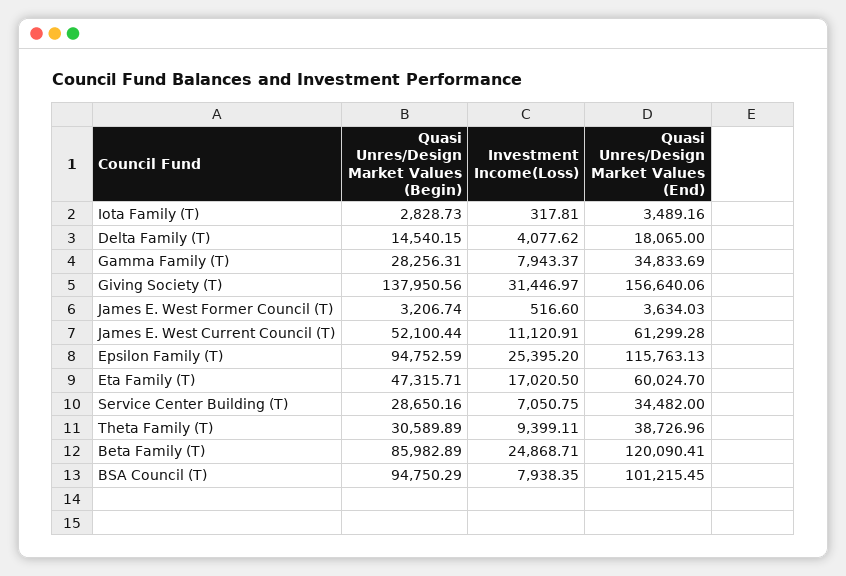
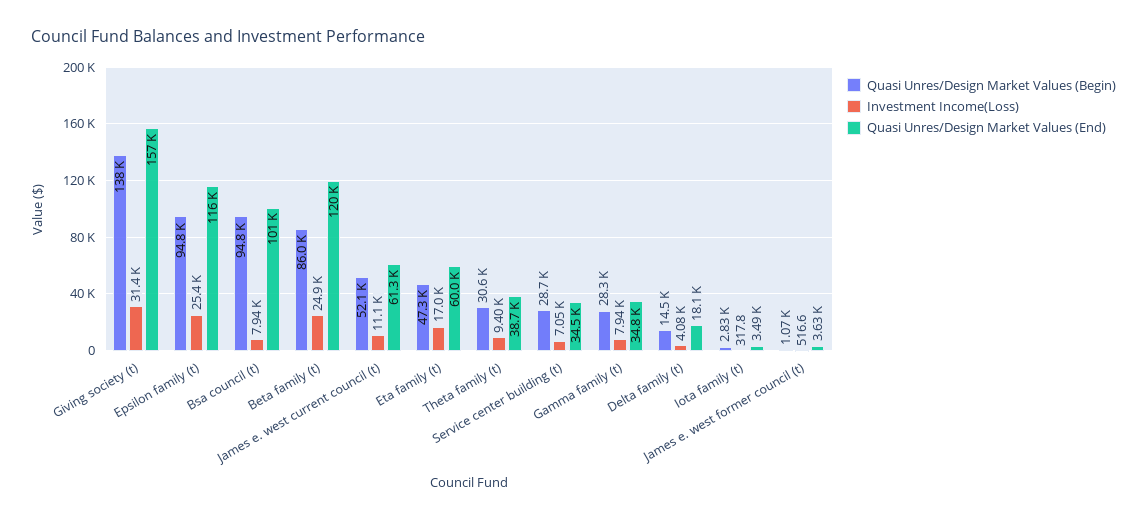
  {
    "Quasi Unres/Design Market Values (Begin)": {
      "Iota Family (T)": 2828.73,
      "Delta Family (T)": 14540.15,
      "Gamma Family (T)": 28256.31,
      "Giving Society (T)": 137950.56,
-     "James E. West Former Council (T)": 3206.74,
+     "James E. West Former Council (T)": 1070,
      "James E. West Current Council (T)": 52100.44,
      "Epsilon Family (T)": 94752.59,
      "Eta Family (T)": 47315.71,
      "Service Center Building (T)": 28650.16,
      "Theta Family (T)": 30589.89,
      "Beta Family (T)": 85982.89,
      "BSA Council (T)": 94750.29
    },
    "Investment Income(Loss)": {
      "Iota Family (T)": 317.81,
      "Delta Family (T)": 4077.62,
      "Gamma Family (T)": 7943.37,
      "Giving Society (T)": 31446.97,
      "James E. West Former Council (T)": 516.6,
      "James E. West Current Council (T)": 11120.91,
      "Epsilon Family (T)": 25395.2,
      "Eta Family (T)": 17020.5,
      "Service Center Building (T)": 7050.75,
      "Theta Family (T)": 9399.11,
      "Beta Family (T)": 24868.71,
      "BSA Council (T)": 7938.35
    },
    "Quasi Unres/Design Market Values (End)": {
      "Iota Family (T)": 3489.16,
      "Delta Family (T)": 18065,
      "Gamma Family (T)": 34833.69,
      "Giving Society (T)": 156640.06,
      "James E. West Former Council (T)": 3634.03,
      "James E. West Current Council (T)": 61299.28,
      "Epsilon Family (T)": 115763.13,
      "Eta Family (T)": 60024.7,
      "Service Center Building (T)": 34482,
      "Theta Family (T)": 38726.96,
      "Beta Family (T)": 120090.41,
      "BSA Council (T)": 101215.45
    }
  }

